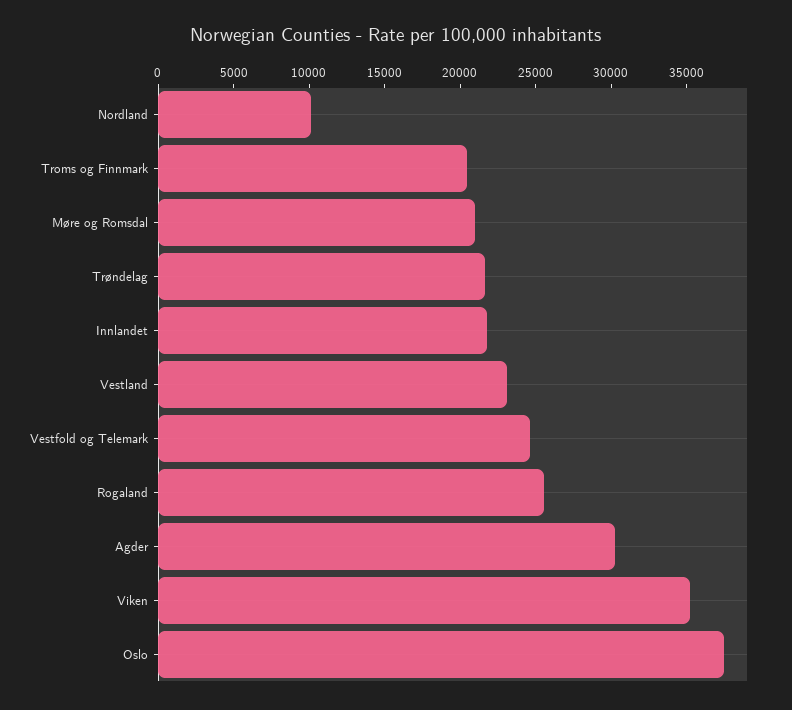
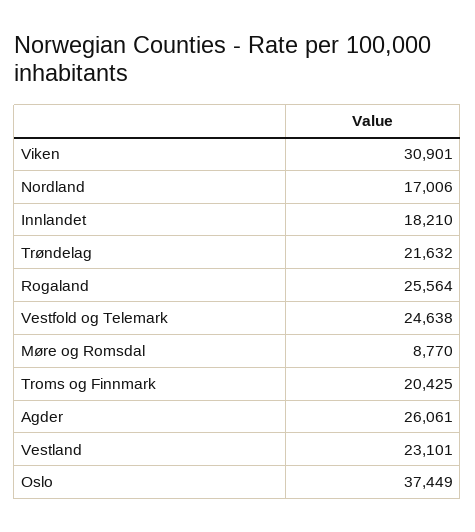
  {
-   "Nordland": 10000,
+   "Nordland": 17006,
    "Troms og Finnmark": 20425,
-   "Møre og Romsdal": 21000,
+   "Møre og Romsdal": 8770,
    "Trøndelag": 21632,
-   "Innlandet": 22000,
+   "Innlandet": 18210,
    "Vestland": 23101,
    "Vestfold og Telemark": 24638,
    "Rogaland": 25564,
-   "Agder": 30000,
+   "Agder": 26061,
-   "Viken": 35000,
+   "Viken": 30901,
    "Oslo": 37449
  }

